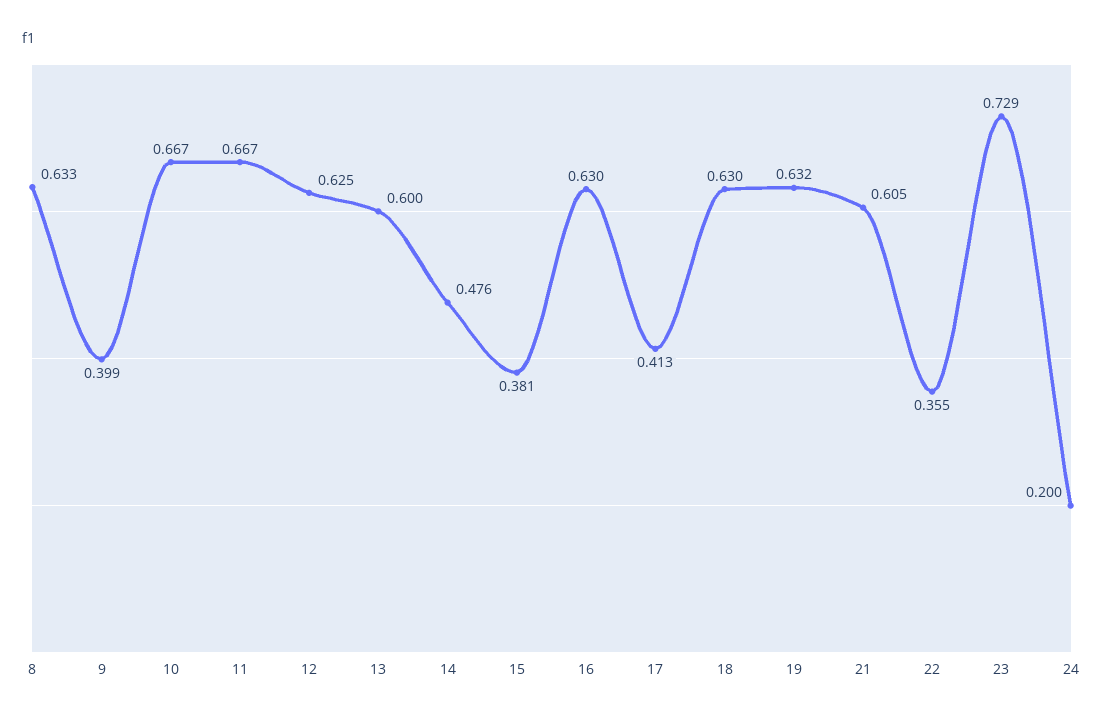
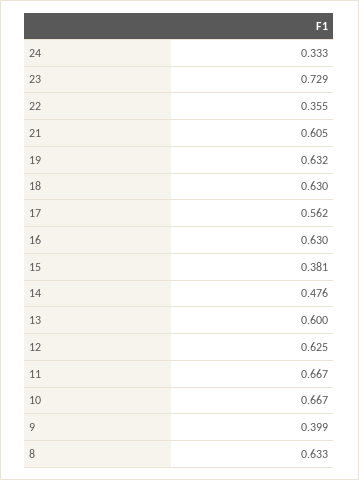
  {
    "8": 0.633,
    "9": 0.399,
    "10": 0.667,
    "11": 0.667,
    "12": 0.625,
    "13": 0.6,
    "14": 0.476,
    "15": 0.381,
    "16": 0.63,
-   "17": 0.413,
+   "17": 0.562,
    "18": 0.63,
    "19": 0.632,
    "21": 0.605,
    "22": 0.355,
    "23": 0.729,
-   "24": 0.2
+   "24": 0.333
  }

